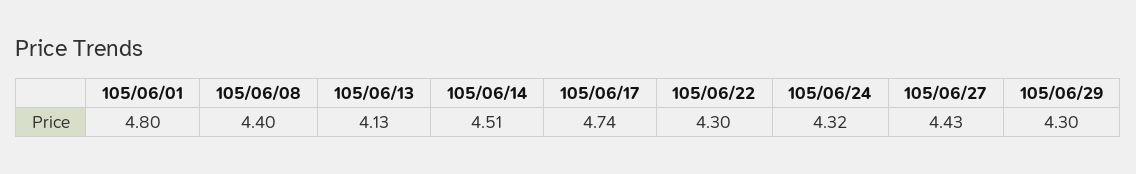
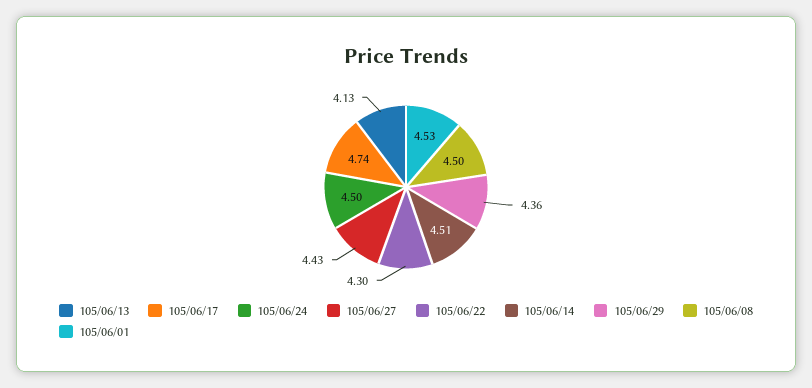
  {
-   "105/06/01": 4.8,
+   "105/06/01": 4.53,
-   "105/06/08": 4.4,
+   "105/06/08": 4.5,
    "105/06/13": 4.13,
    "105/06/14": 4.51,
    "105/06/17": 4.74,
    "105/06/22": 4.3,
-   "105/06/24": 4.32,
+   "105/06/24": 4.5,
    "105/06/27": 4.43,
-   "105/06/29": 4.3
+   "105/06/29": 4.36
  }

